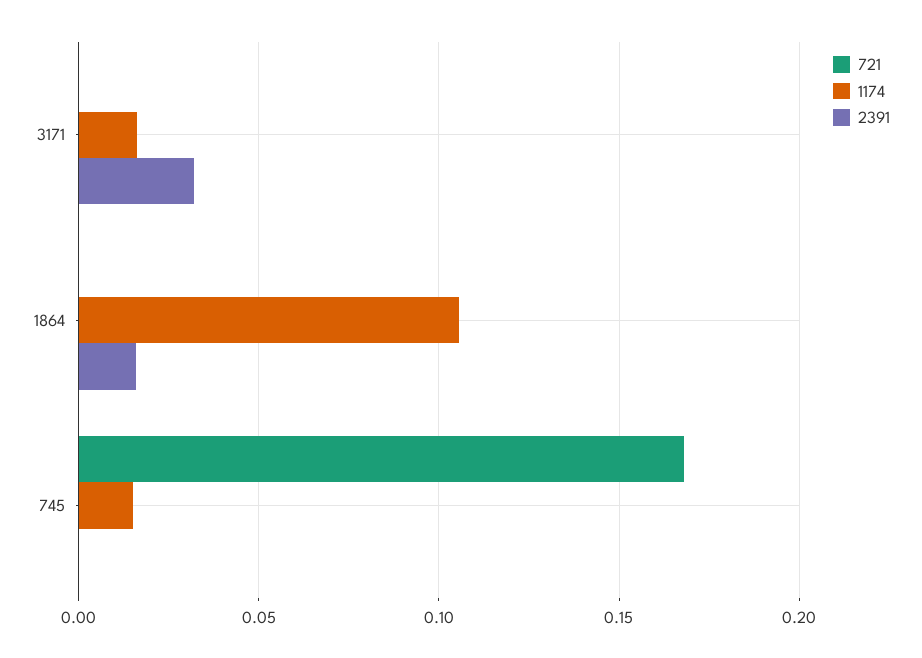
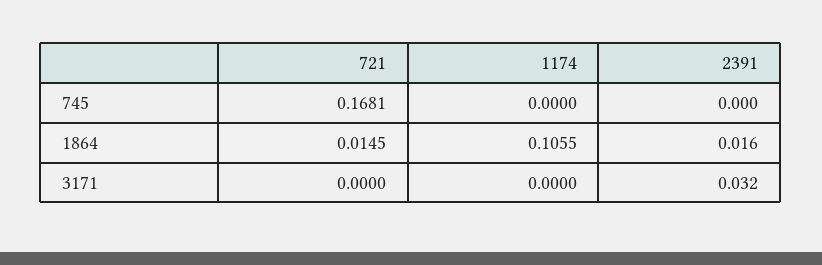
  {
    "721": {
      "3171": 0,
-     "1864": 0,
+     "1864": 0.0145,
      "745": 0.1681
    },
    "1174": {
-     "3171": 0.015,
+     "3171": 0,
      "1864": 0.1055,
-     "745": 0.015
+     "745": 0
    },
    "2391": {
      "3171": 0.032,
      "1864": 0.016,
      "745": 0
    }
  }

